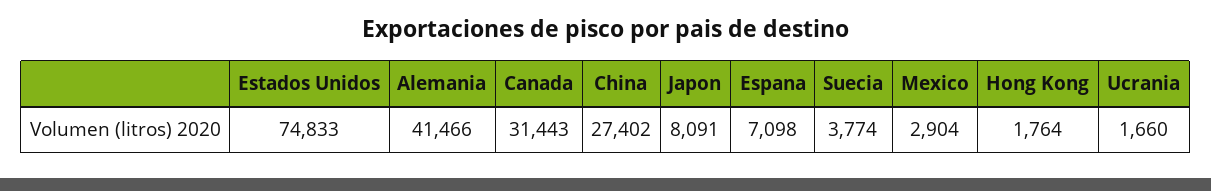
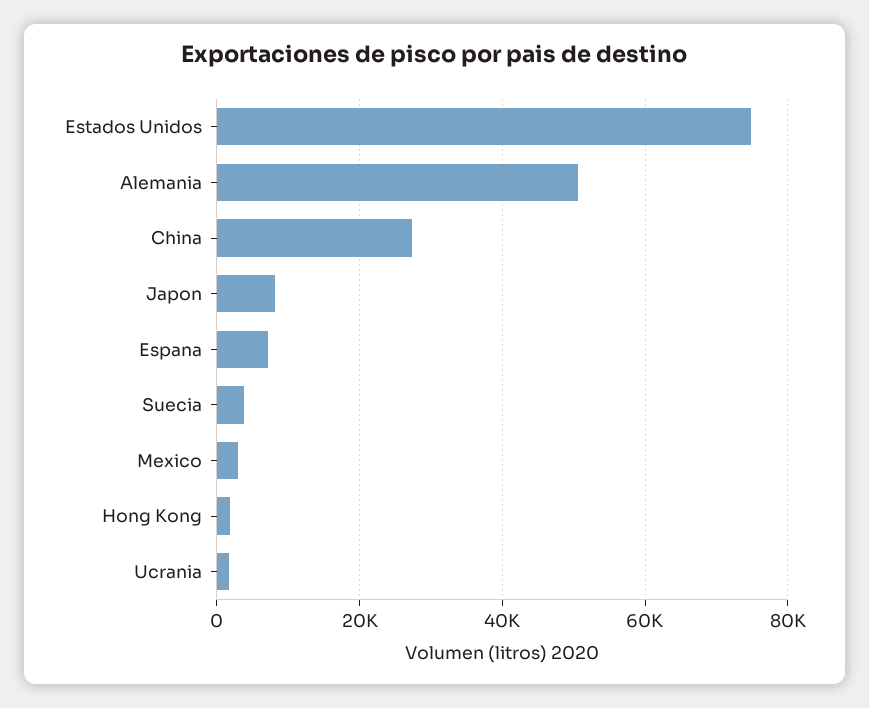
  {
    "Estados Unidos": 74833,
-   "Alemania": 41466,
+   "Alemania": 50000,
-   "Canada": 31443,
    "China": 27402,
    "Japon": 8091,
    "Espana": 7098,
    "Suecia": 3774,
    "Mexico": 2904,
    "Hong Kong": 1764,
    "Ucrania": 1660
  }

